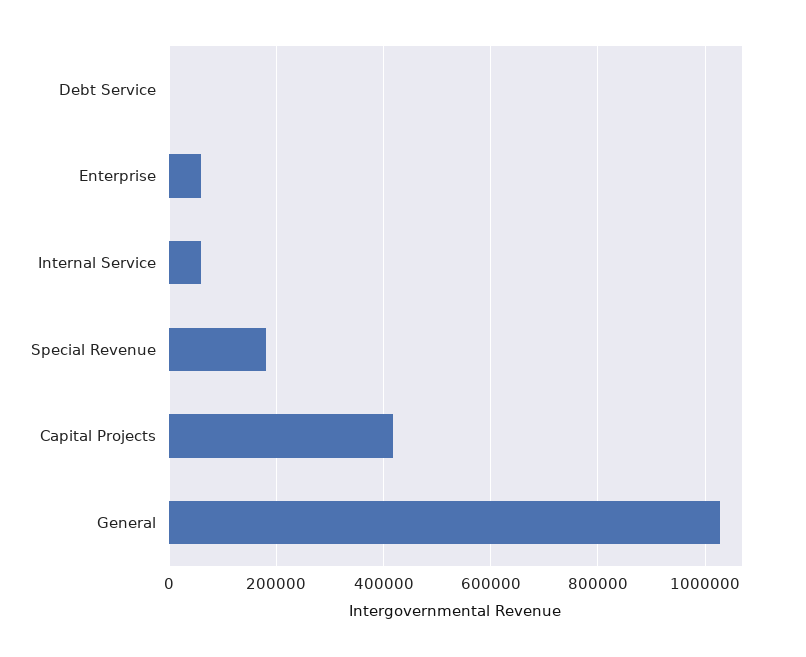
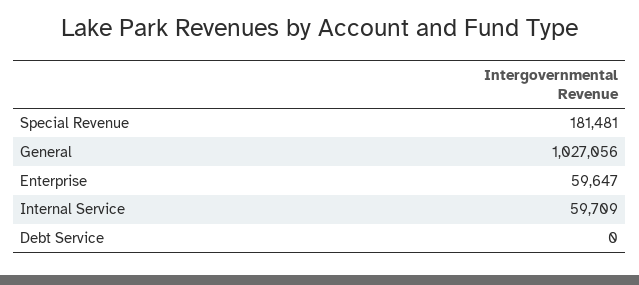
  {
    "Debt Service": 0,
    "Enterprise": 59647,
    "Internal Service": 59709,
    "Special Revenue": 181481,
-   "Capital Projects": 420000,
    "General": 1027056
  }

